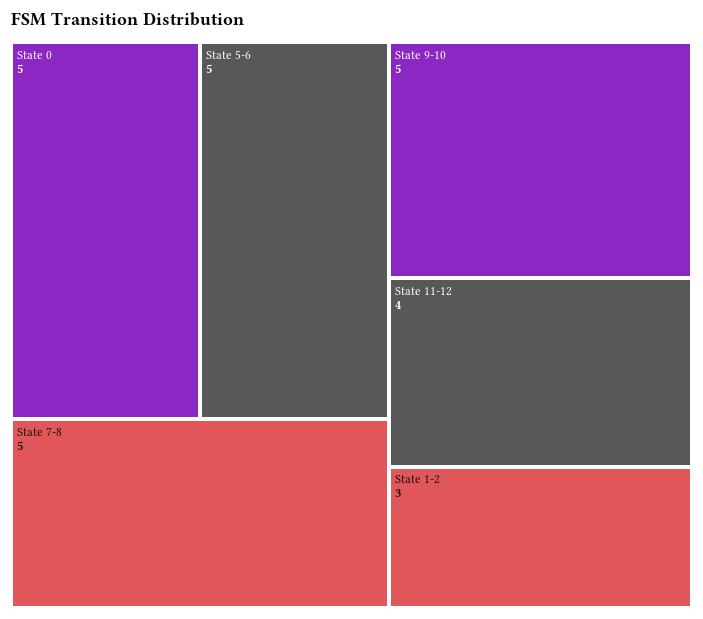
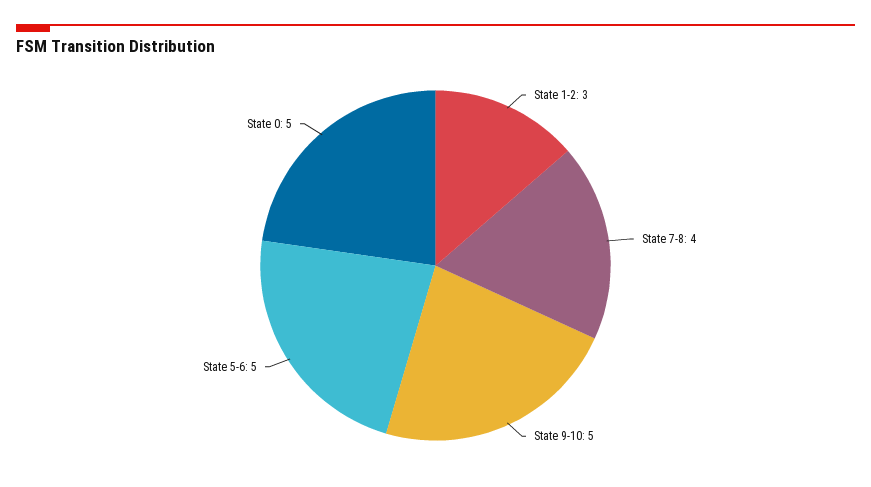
  {
    "State 0": 5,
    "State 5-6": 5,
-   "State 7-8": 5,
+   "State 7-8": 4,
    "State 9-10": 5,
-   "State 11-12": 4,
    "State 1-2": 3
  }

